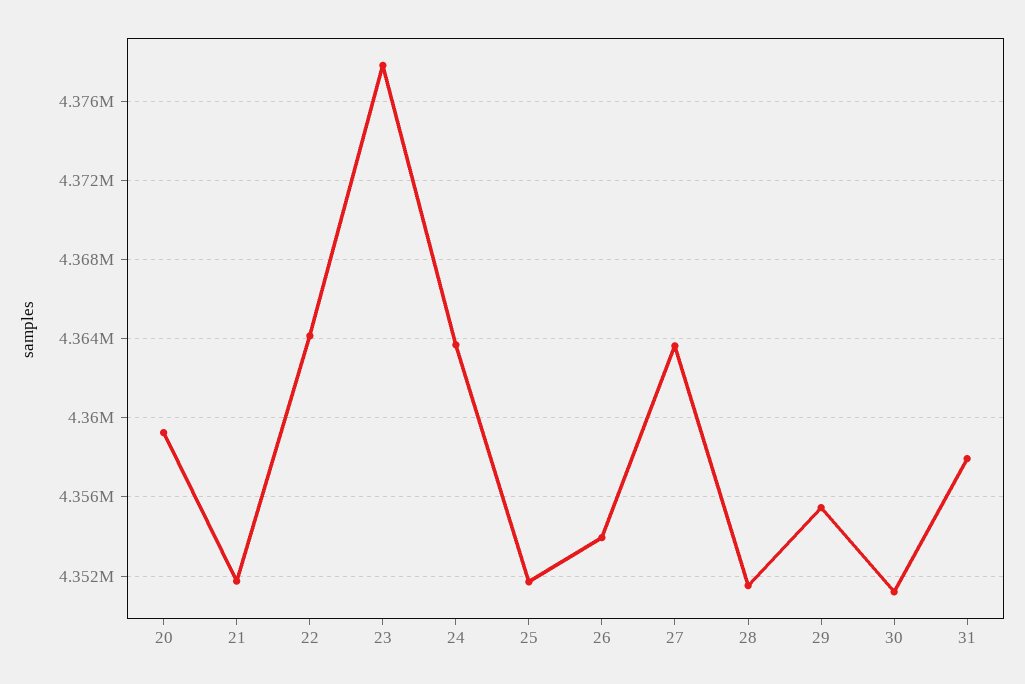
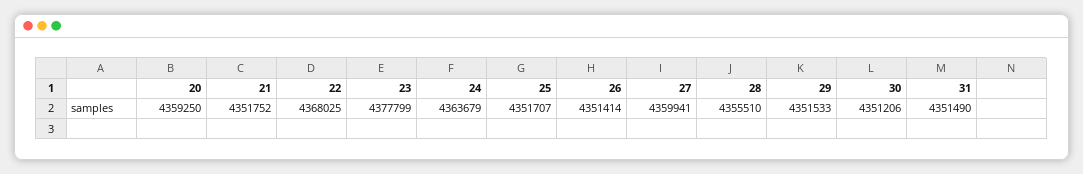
  {
    "20": 4359250,
    "21": 4351752,
-   "22": 4364000,
+   "22": 4368025,
    "23": 4377799,
    "24": 4363679,
    "25": 4351707,
-   "26": 4354000,
+   "26": 4351414,
-   "27": 4363500,
+   "27": 4359941,
-   "28": 4351500,
+   "28": 4355510,
-   "29": 4355500,
+   "29": 4351533,
    "30": 4351206,
-   "31": 4358000
+   "31": 4351490
  }

